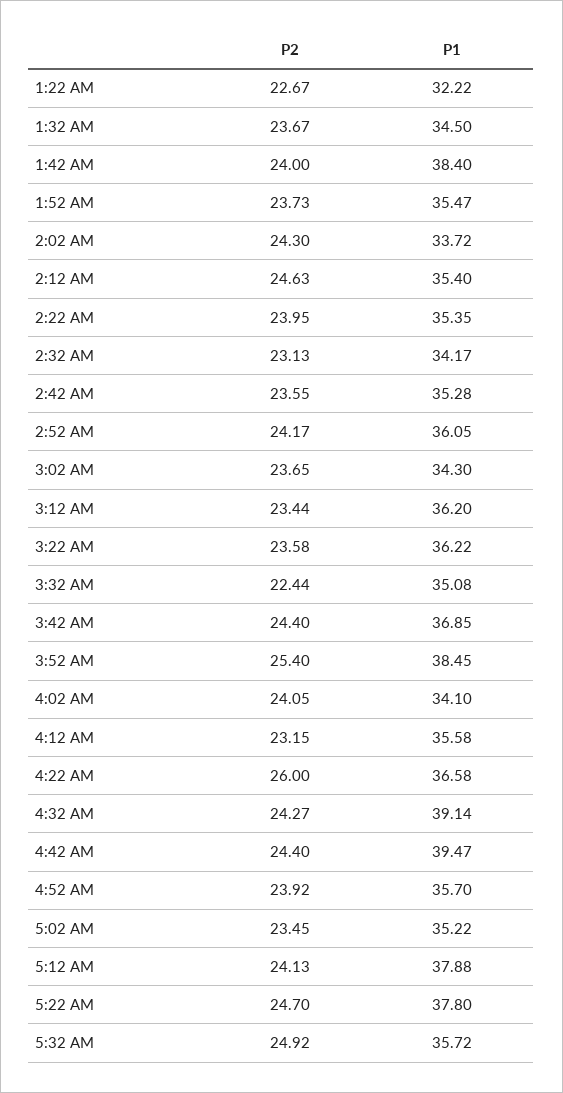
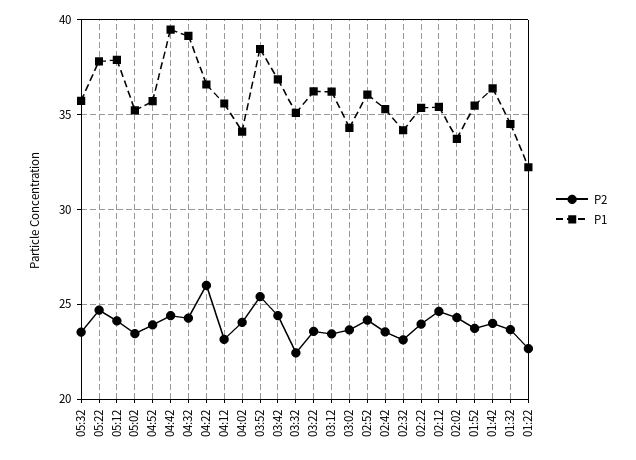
  {
    "P2": {
      "1:22 AM": 22.67,
      "1:32 AM": 23.67,
      "1:42 AM": 24,
      "1:52 AM": 23.73,
      "2:02 AM": 24.3,
      "2:12 AM": 24.63,
      "2:22 AM": 23.95,
      "2:32 AM": 23.13,
      "2:42 AM": 23.55,
      "2:52 AM": 24.17,
      "3:02 AM": 23.65,
      "3:12 AM": 23.44,
      "3:22 AM": 23.58,
      "3:32 AM": 22.44,
      "3:42 AM": 24.4,
      "3:52 AM": 25.4,
      "4:02 AM": 24.05,
      "4:12 AM": 23.15,
      "4:22 AM": 26,
      "4:32 AM": 24.27,
      "4:42 AM": 24.4,
      "4:52 AM": 23.92,
      "5:02 AM": 23.45,
      "5:12 AM": 24.13,
      "5:22 AM": 24.7,
-     "5:32 AM": 24.92
+     "5:32 AM": 23.5
    },
    "P1": {
      "1:22 AM": 32.22,
      "1:32 AM": 34.5,
-     "1:42 AM": 38.4,
+     "1:42 AM": 36.5,
      "1:52 AM": 35.47,
      "2:02 AM": 33.72,
      "2:12 AM": 35.4,
      "2:22 AM": 35.35,
      "2:32 AM": 34.17,
      "2:42 AM": 35.28,
      "2:52 AM": 36.05,
      "3:02 AM": 34.3,
      "3:12 AM": 36.2,
      "3:22 AM": 36.22,
      "3:32 AM": 35.08,
      "3:42 AM": 36.85,
      "3:52 AM": 38.45,
      "4:02 AM": 34.1,
      "4:12 AM": 35.58,
      "4:22 AM": 36.58,
      "4:32 AM": 39.14,
      "4:42 AM": 39.47,
      "4:52 AM": 35.7,
      "5:02 AM": 35.22,
      "5:12 AM": 37.88,
      "5:22 AM": 37.8,
      "5:32 AM": 35.72
    }
  }

